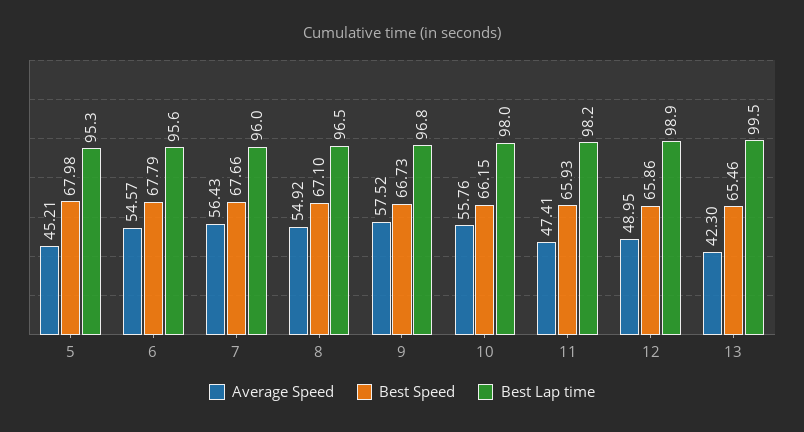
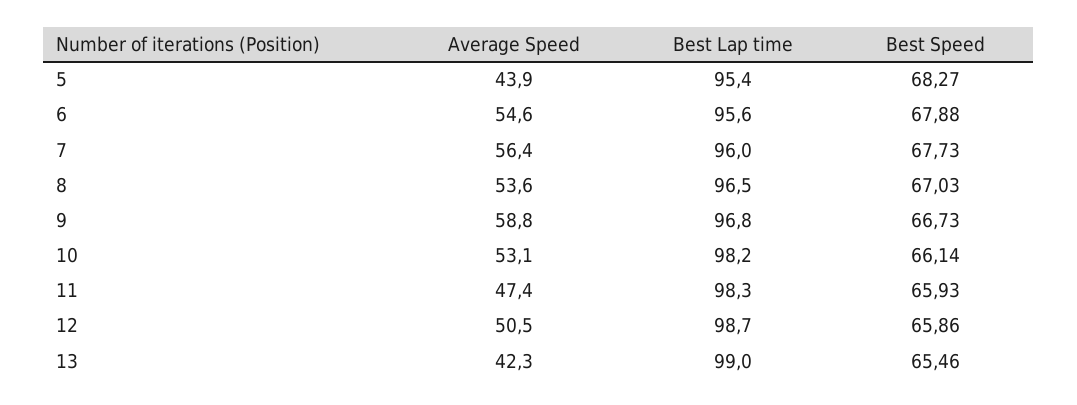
  {
    "Average Speed": {
-     "5": 45.21,
+     "5": 43.9,
      "6": 54.57,
      "7": 56.43,
-     "8": 54.92,
+     "8": 53.6,
-     "9": 57.52,
+     "9": 58.8,
-     "10": 55.76,
+     "10": 53.1,
      "11": 47.41,
-     "12": 48.95,
+     "12": 50.5,
      "13": 42.3
    },
    "Best Speed": {
-     "5": 67.98,
+     "5": 68.27,
-     "6": 67.79,
+     "6": 67.88,
-     "7": 67.66,
+     "7": 67.73,
-     "8": 67.1,
+     "8": 67.03,
      "9": 66.73,
-     "10": 66.15,
+     "10": 66.14,
      "11": 65.93,
      "12": 65.86,
      "13": 65.46
    },
    "Best Lap time": {
-     "5": 95.3,
+     "5": 95.4,
      "6": 95.6,
      "7": 96,
      "8": 96.5,
      "9": 96.8,
-     "10": 98,
+     "10": 98.2,
-     "11": 98.2,
+     "11": 98.3,
-     "12": 98.9,
+     "12": 98.7,
-     "13": 99.5
+     "13": 99
    }
  }

